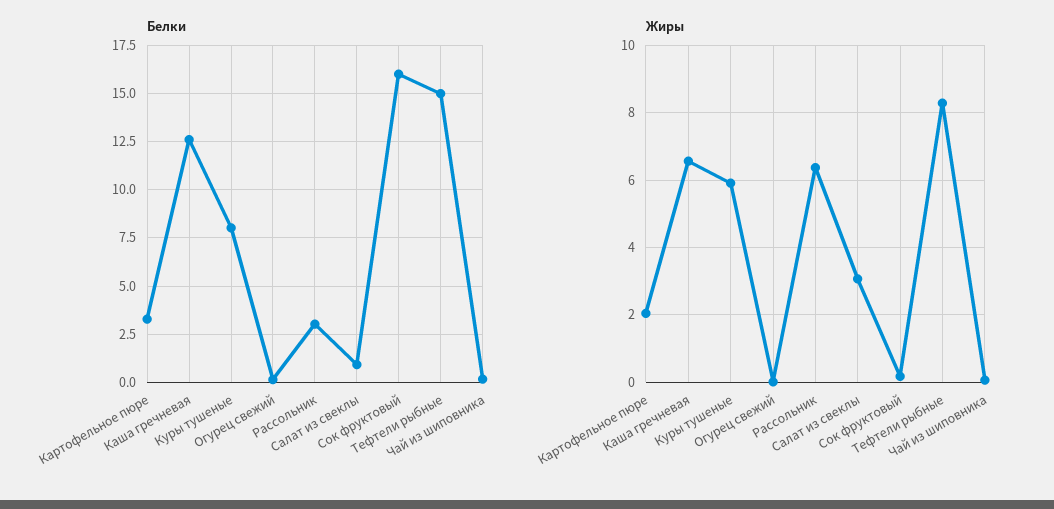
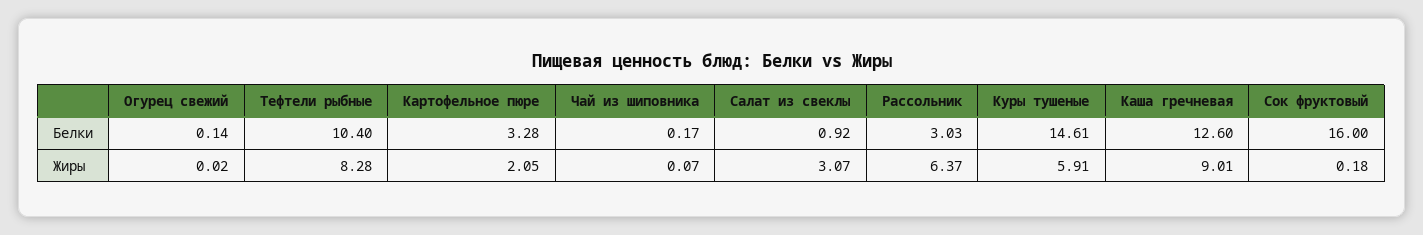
  {
    "Белки": {
      "Картофельное пюре": 3.28,
      "Каша гречневая": 12.6,
-     "Куры тушеные": 8,
+     "Куры тушеные": 14.61,
      "Огурец свежий": 0.14,
      "Рассольник": 3.03,
      "Салат из свеклы": 0.92,
      "Сок фруктовый": 16,
-     "Тефтели рыбные": 15,
+     "Тефтели рыбные": 10.4,
      "Чай из шиповника": 0.17
    },
    "Жиры": {
      "Картофельное пюре": 2.05,
-     "Каша гречневая": 6.6,
+     "Каша гречневая": 9.01,
      "Куры тушеные": 5.91,
      "Огурец свежий": 0.02,
      "Рассольник": 6.37,
      "Салат из свеклы": 3.07,
      "Сок фруктовый": 0.18,
      "Тефтели рыбные": 8.28,
      "Чай из шиповника": 0.07
    }
  }

